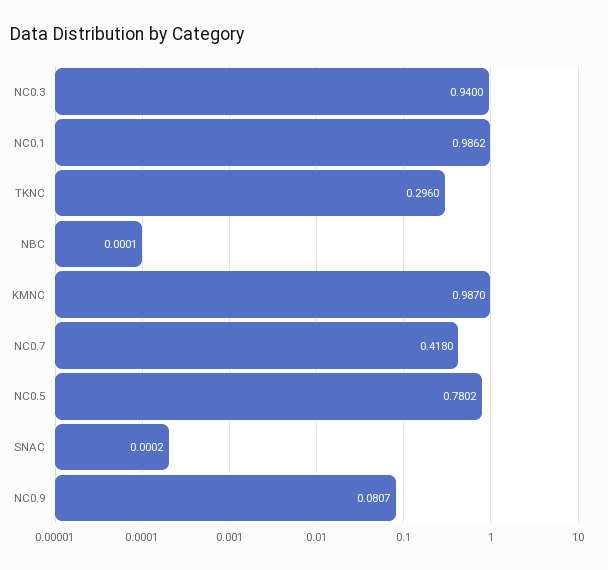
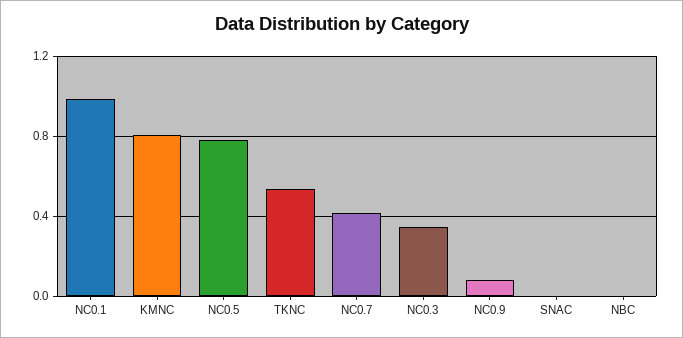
  {
-   "NC0.3": 0.94,
+   "NC0.3": 0.35,
    "NC0.1": 0.9862,
-   "TKNC": 0.296,
+   "TKNC": 0.55,
    "NBC": 0.0001,
-   "KMNC": 0.987,
+   "KMNC": 0.8,
    "NC0.7": 0.418,
    "NC0.5": 0.7802,
    "SNAC": 0.0002,
    "NC0.9": 0.0807
  }

